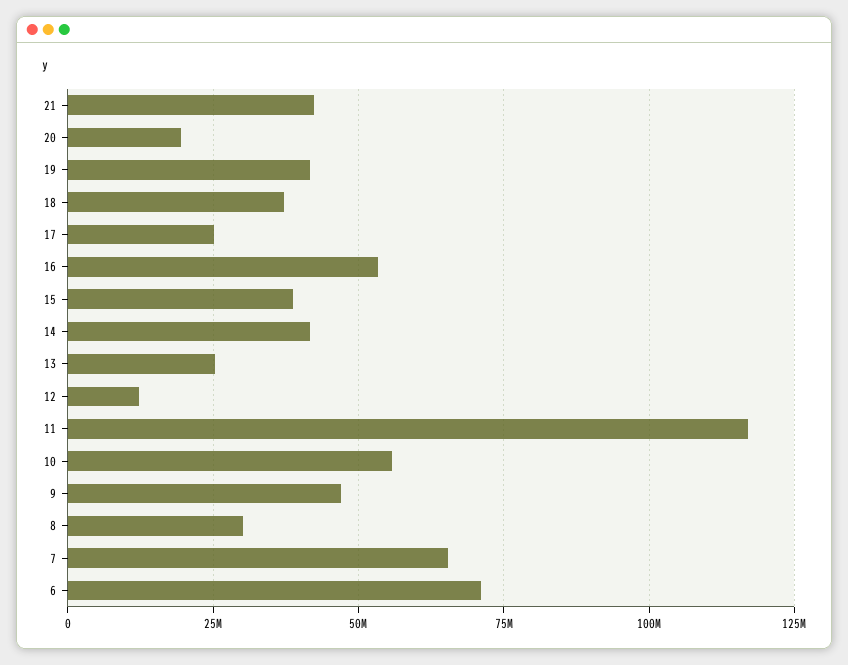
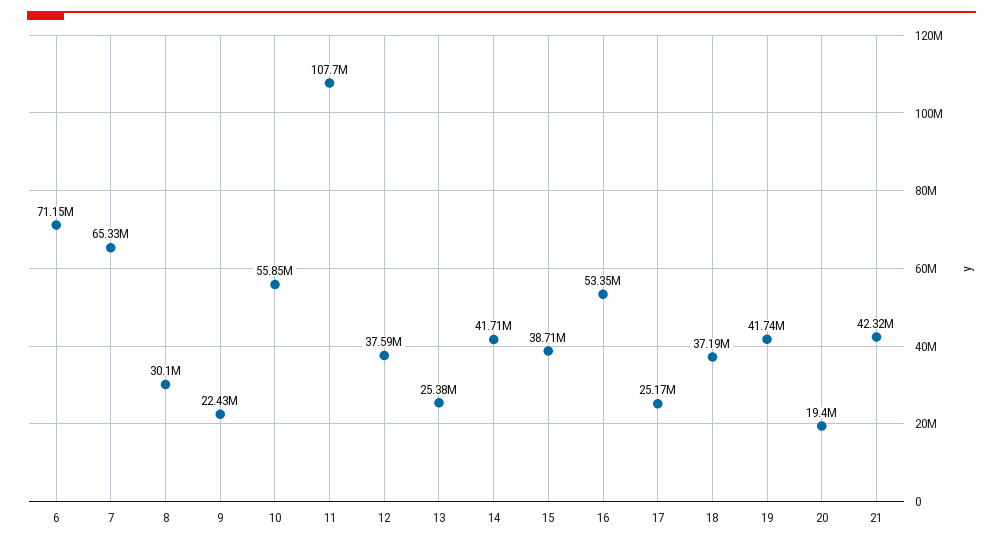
  {
    "21": 42320000,
    "20": 19400000,
    "19": 41740000,
    "18": 37190000,
    "17": 25170000,
    "16": 53350000,
    "15": 38710000,
    "14": 41710000,
    "13": 25380000,
-   "12": 12500000,
+   "12": 37590000,
-   "11": 117500000,
+   "11": 107700000,
    "10": 55850000,
-   "9": 47500000,
+   "9": 22430000,
    "8": 30100000,
    "7": 65330000,
    "6": 71150000
  }

